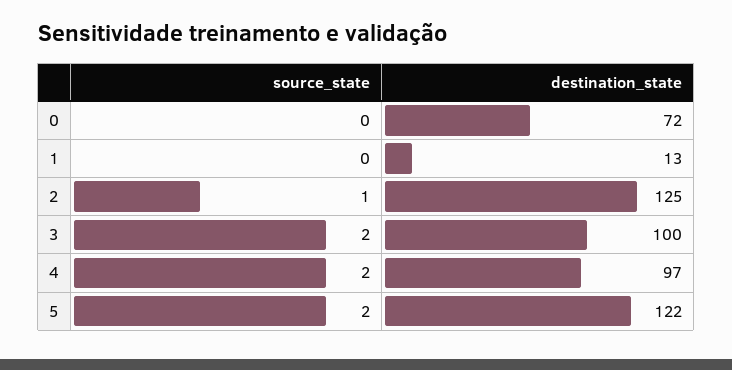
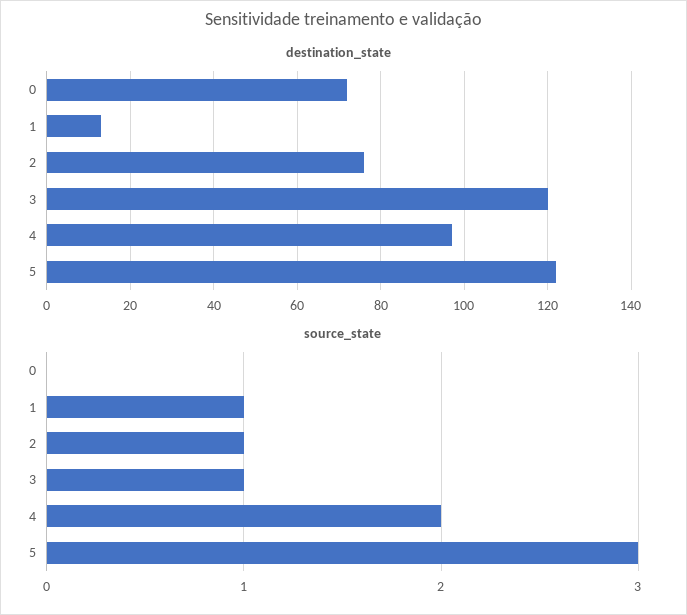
  {
    "source_state": {
      "0": 0,
-     "1": 0,
+     "1": 1,
      "2": 1,
-     "3": 2,
+     "3": 1,
      "4": 2,
-     "5": 2
+     "5": 3
    },
    "destination_state": {
      "0": 72,
      "1": 13,
-     "2": 125,
+     "2": 75,
-     "3": 100,
+     "3": 120,
      "4": 97,
      "5": 122
    }
  }

